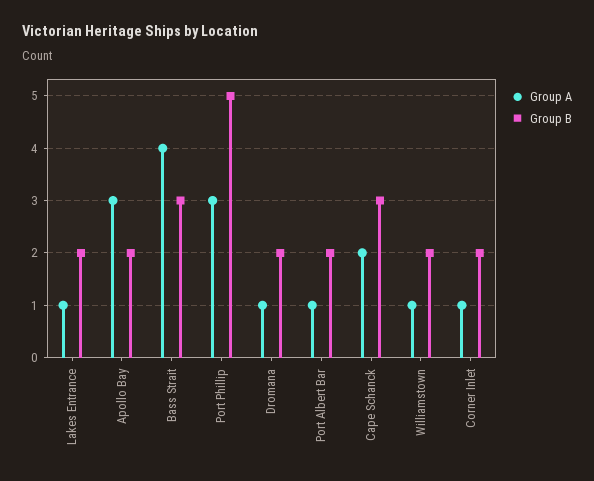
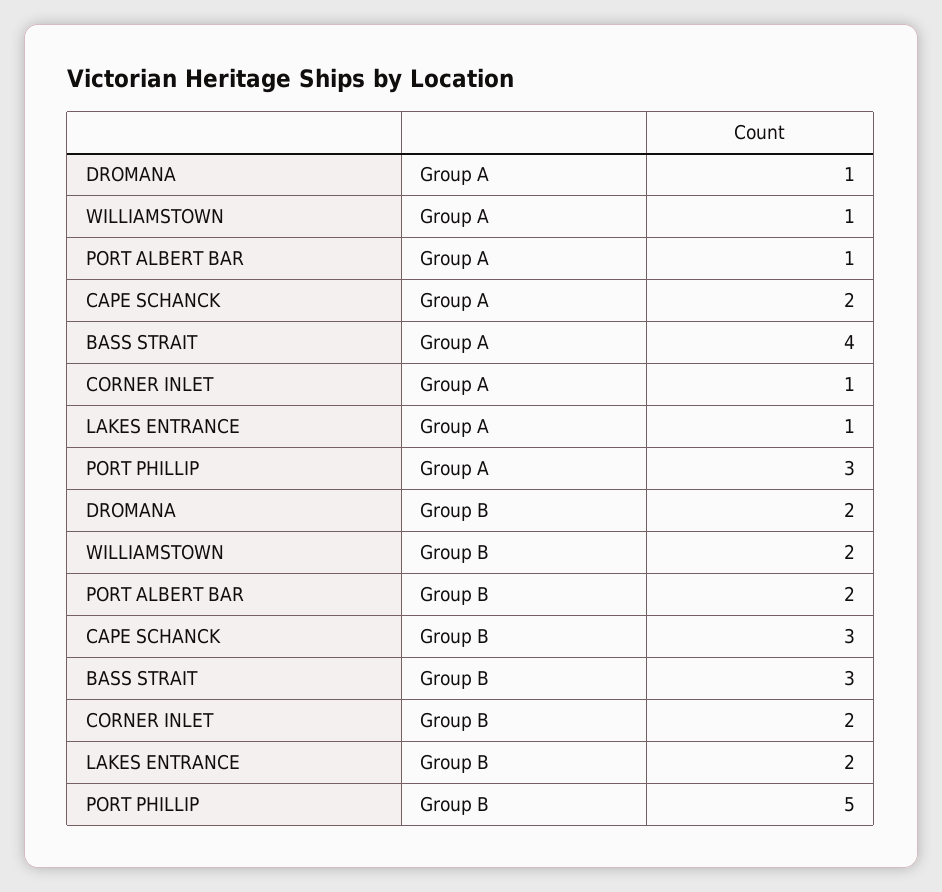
  {
    "Group A": {
      "Lakes Entrance": 1,
-     "Apollo Bay": 3,
      "Bass Strait": 4,
      "Port Phillip": 3,
      "Dromana": 1,
      "Port Albert Bar": 1,
      "Cape Schanck": 2,
      "Williamstown": 1,
      "Corner Inlet": 1
    },
    "Group B": {
      "Lakes Entrance": 2,
-     "Apollo Bay": 2,
      "Bass Strait": 3,
      "Port Phillip": 5,
      "Dromana": 2,
      "Port Albert Bar": 2,
      "Cape Schanck": 3,
      "Williamstown": 2,
      "Corner Inlet": 2
    }
  }

